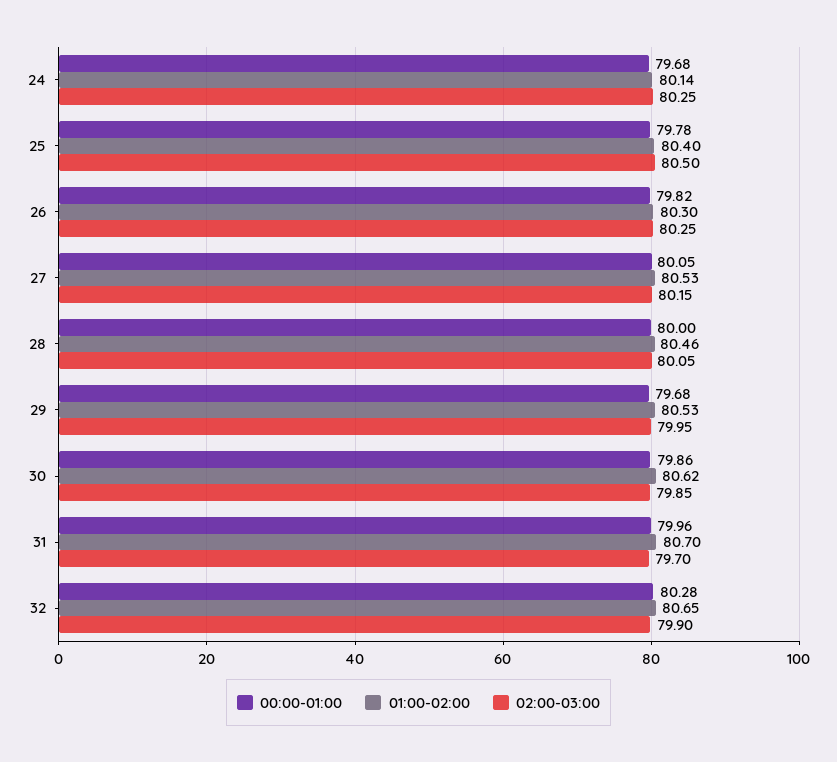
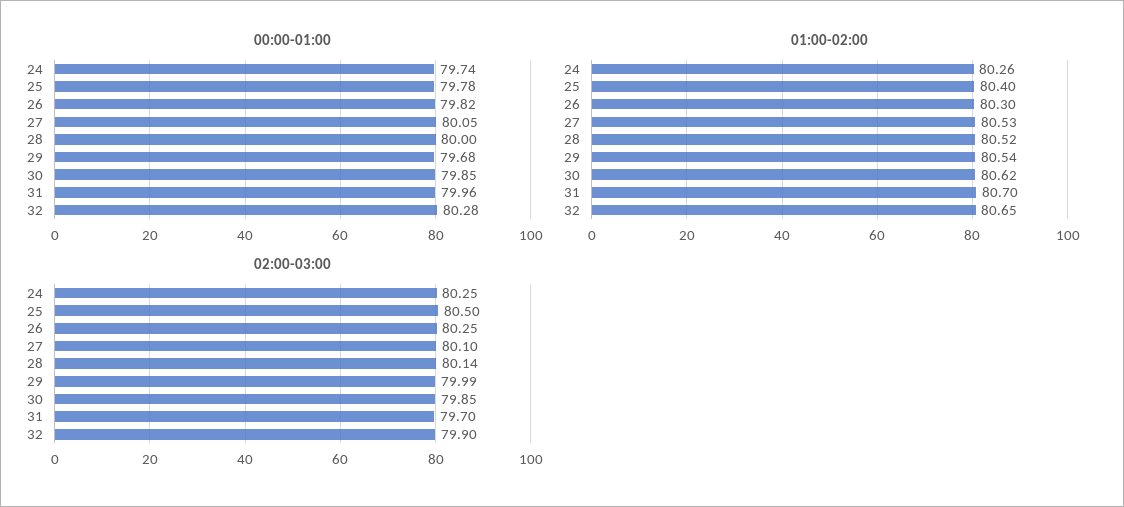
  {
    "00:00-01:00": {
-     "24": 79.68,
+     "24": 79.74,
      "25": 79.78,
      "26": 79.82,
      "27": 80.05,
      "28": 80,
      "29": 79.68,
-     "30": 79.86,
+     "30": 79.85,
      "31": 79.96,
      "32": 80.28
    },
    "01:00-02:00": {
-     "24": 80.14,
+     "24": 80.26,
      "25": 80.4,
      "26": 80.3,
      "27": 80.53,
-     "28": 80.46,
+     "28": 80.52,
-     "29": 80.53,
+     "29": 80.54,
      "30": 80.62,
      "31": 80.7,
      "32": 80.65
    },
    "02:00-03:00": {
      "24": 80.25,
      "25": 80.5,
      "26": 80.25,
-     "27": 80.15,
+     "27": 80.1,
-     "28": 80.05,
+     "28": 80.14,
-     "29": 79.95,
+     "29": 79.99,
      "30": 79.85,
      "31": 79.7,
      "32": 79.9
    }
  }

